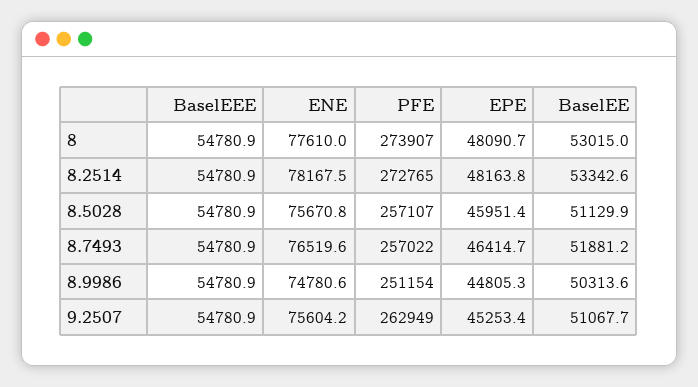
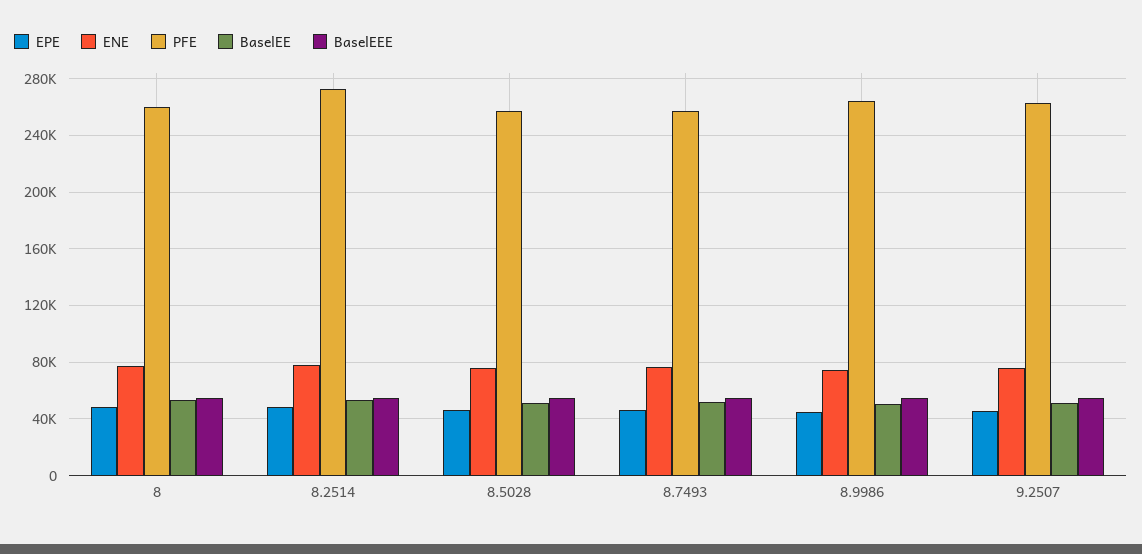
  {
    "BaselEEE": {
      "8": 54780.9,
      "8.2514": 54780.9,
      "8.5028": 54780.9,
      "8.7493": 54780.9,
      "8.9986": 54780.9,
      "9.2507": 54780.9
    },
    "ENE": {
      "8": 77610,
      "8.2514": 78167.5,
      "8.5028": 75670.8,
      "8.7493": 76519.6,
      "8.9986": 74780.6,
      "9.2507": 75604.2
    },
    "PFE": {
-     "8": 273907,
+     "8": 260000,
      "8.2514": 272765,
      "8.5028": 257107,
      "8.7493": 257022,
-     "8.9986": 251154,
+     "8.9986": 265000,
      "9.2507": 262949
    },
    "EPE": {
      "8": 48090.7,
      "8.2514": 48163.8,
      "8.5028": 45951.4,
      "8.7493": 46414.7,
      "8.9986": 44805.3,
      "9.2507": 45253.4
    },
    "BaselEE": {
      "8": 53015,
      "8.2514": 53342.6,
      "8.5028": 51129.9,
      "8.7493": 51881.2,
      "8.9986": 50313.6,
      "9.2507": 51067.7
    }
  }

